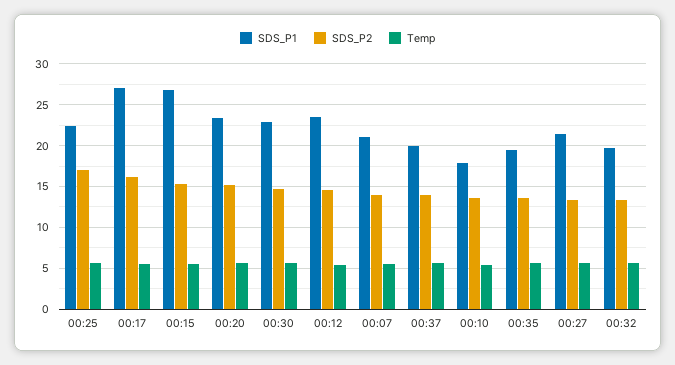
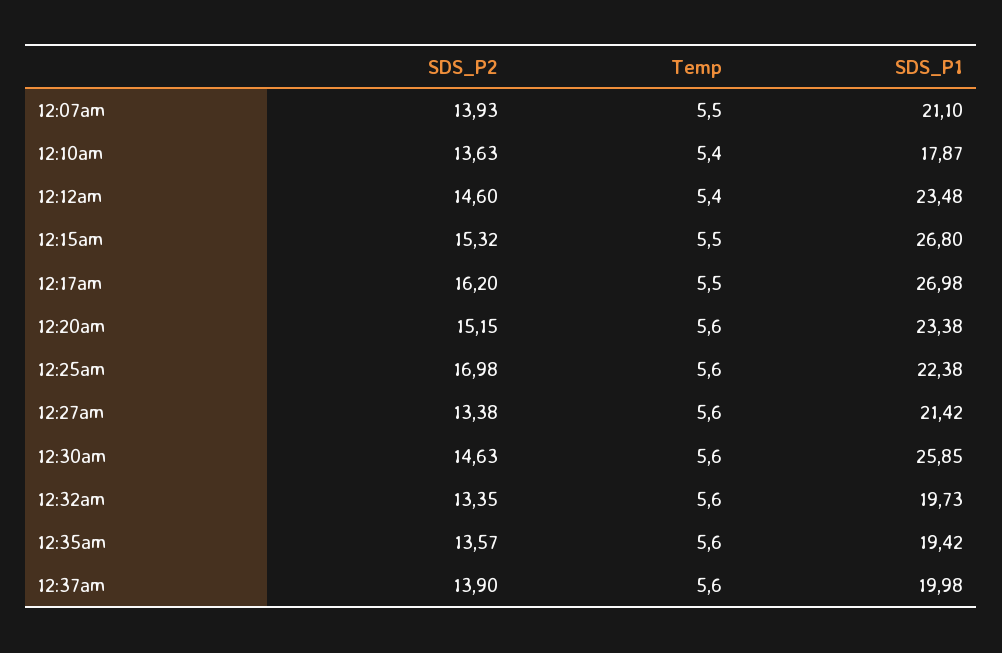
  {
    "SDS_P1": {
      "00:25": 22.38,
      "00:17": 26.98,
      "00:15": 26.8,
      "00:20": 23.38,
-     "00:30": 23,
+     "00:30": 25.85,
      "00:12": 23.48,
      "00:07": 21.1,
      "00:37": 19.98,
      "00:10": 17.87,
      "00:35": 19.42,
      "00:27": 21.42,
      "00:32": 19.73
    },
    "SDS_P2": {
      "00:25": 16.98,
      "00:17": 16.2,
      "00:15": 15.32,
      "00:20": 15.15,
      "00:30": 14.63,
      "00:12": 14.6,
      "00:07": 13.93,
      "00:37": 13.9,
      "00:10": 13.63,
      "00:35": 13.57,
      "00:27": 13.38,
      "00:32": 13.35
    },
    "Temp": {
      "00:25": 5.6,
      "00:17": 5.5,
      "00:15": 5.5,
      "00:20": 5.6,
      "00:30": 5.6,
      "00:12": 5.4,
      "00:07": 5.5,
      "00:37": 5.6,
      "00:10": 5.4,
      "00:35": 5.6,
      "00:27": 5.6,
      "00:32": 5.6
    }
  }

